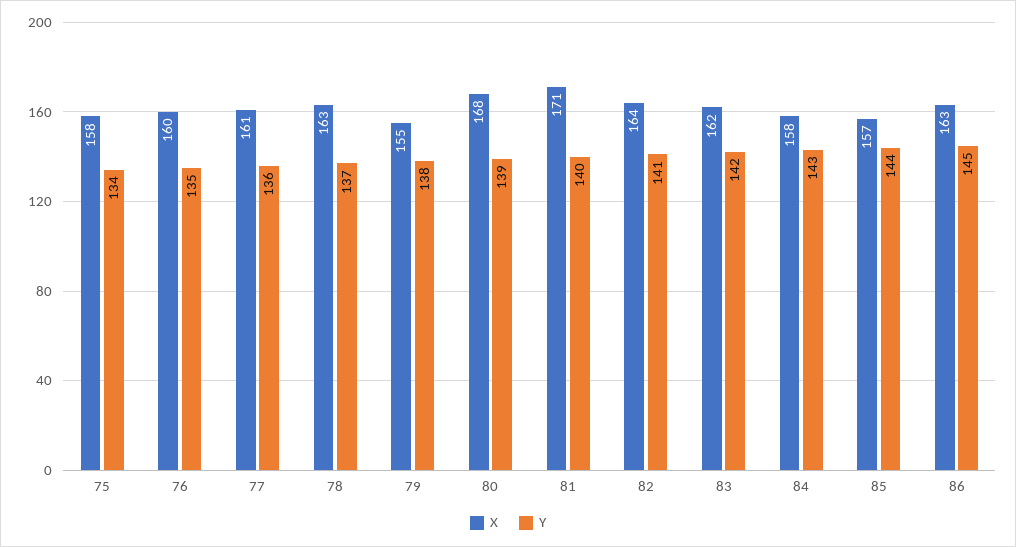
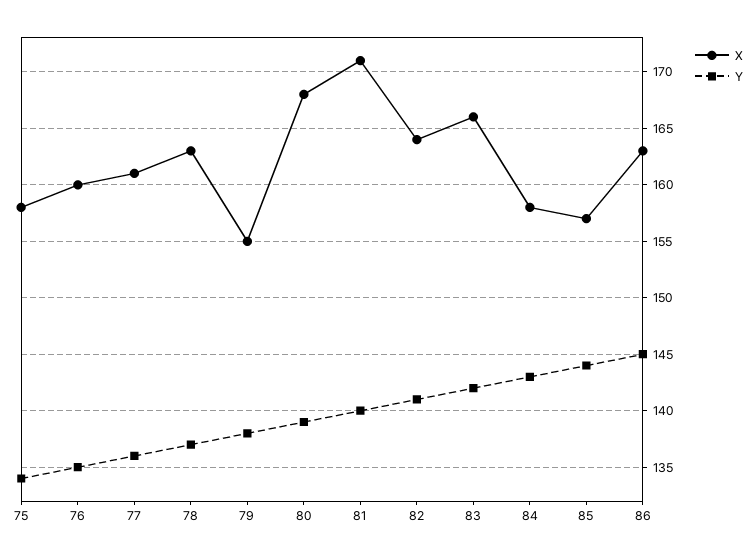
  {
    "X": {
      "75": 158,
      "76": 160,
      "77": 161,
      "78": 163,
      "79": 155,
      "80": 168,
      "81": 171,
      "82": 164,
-     "83": 162,
+     "83": 166,
      "84": 158,
      "85": 157,
      "86": 163
    },
    "Y": {
      "75": 134,
      "76": 135,
      "77": 136,
      "78": 137,
      "79": 138,
      "80": 139,
      "81": 140,
      "82": 141,
      "83": 142,
      "84": 143,
      "85": 144,
      "86": 145
    }
  }

